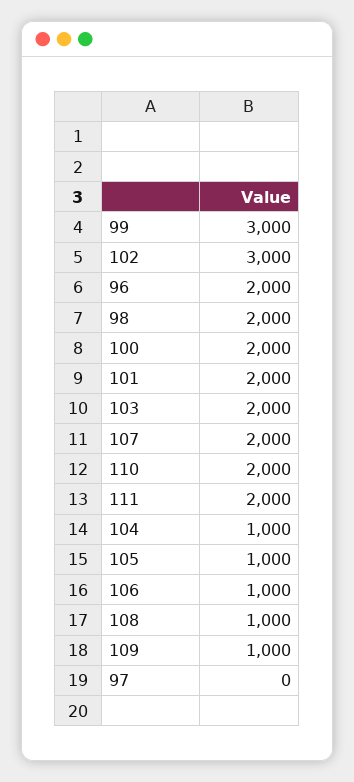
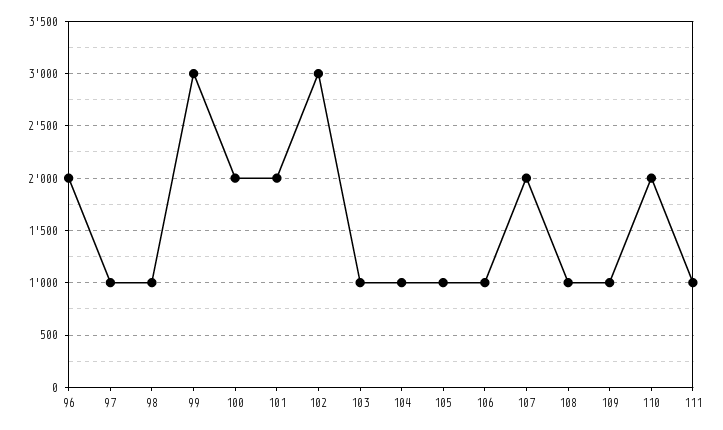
  {
    "99": 3000,
    "102": 3000,
    "96": 2000,
-   "98": 2000,
+   "98": 1000,
    "100": 2000,
    "101": 2000,
-   "103": 2000,
+   "103": 1000,
    "107": 2000,
    "110": 2000,
-   "111": 2000,
+   "111": 1000,
    "104": 1000,
    "105": 1000,
    "106": 1000,
    "108": 1000,
    "109": 1000,
-   "97": 0
+   "97": 1000
  }

